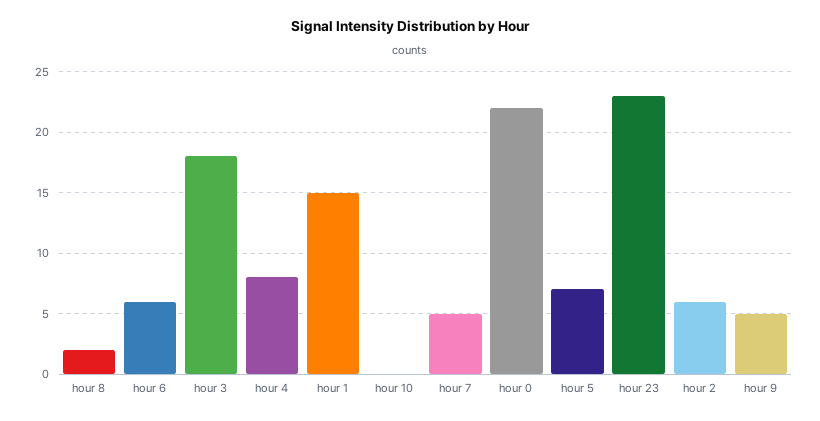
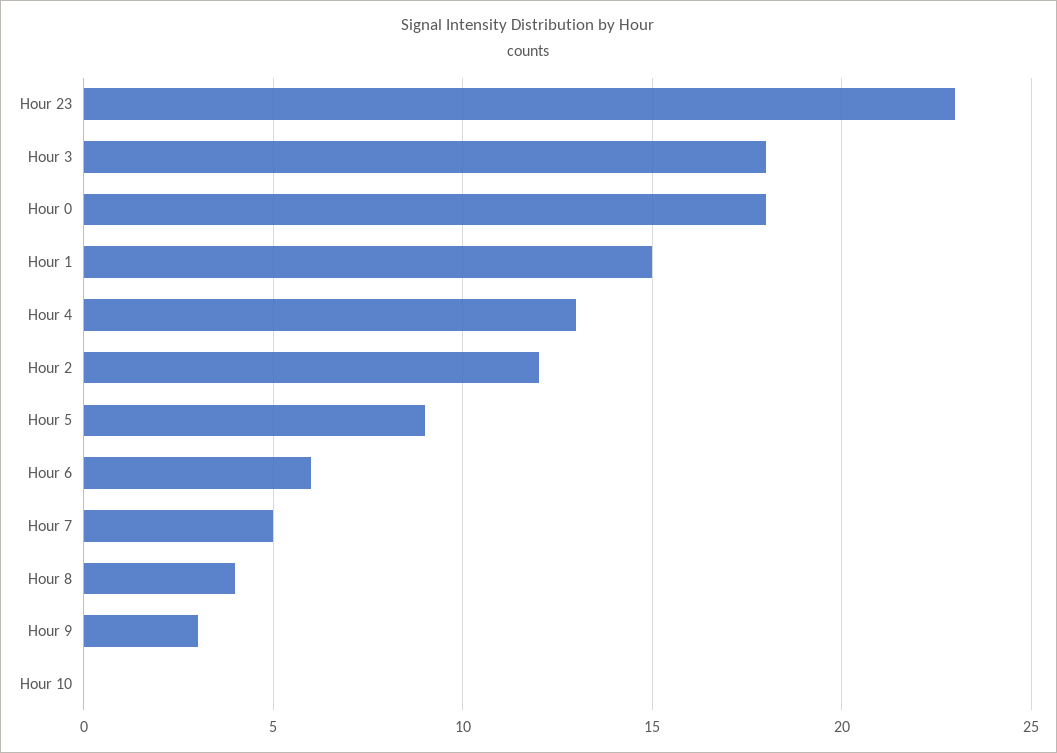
  {
-   "hour 8": 2,
+   "hour 8": 4,
    "hour 6": 6,
    "hour 3": 18,
-   "hour 4": 8,
+   "hour 4": 13,
    "hour 1": 15,
    "hour 10": 0,
    "hour 7": 5,
-   "hour 0": 22,
+   "hour 0": 18,
-   "hour 5": 7,
+   "hour 5": 9,
    "hour 23": 23,
-   "hour 2": 6,
+   "hour 2": 12,
-   "hour 9": 5
+   "hour 9": 3
  }

